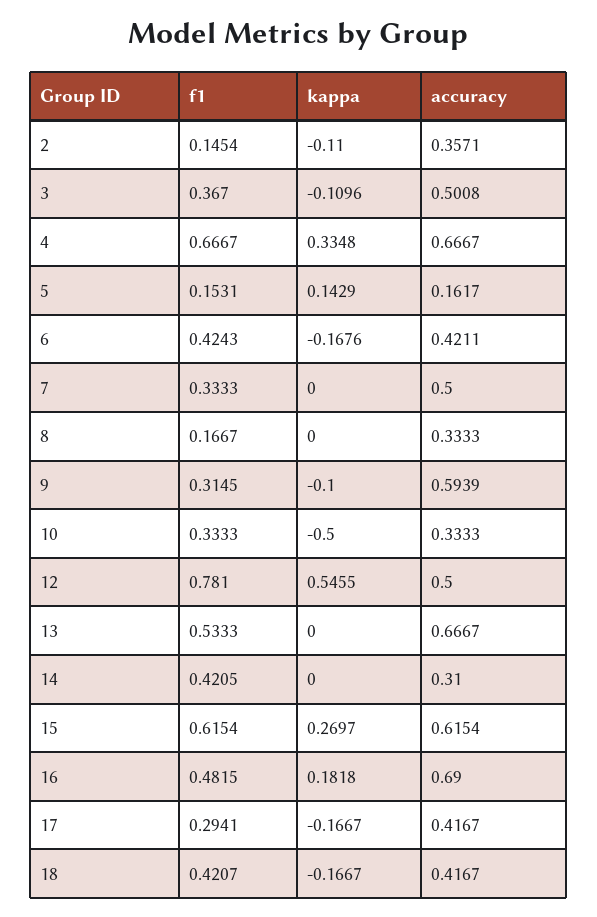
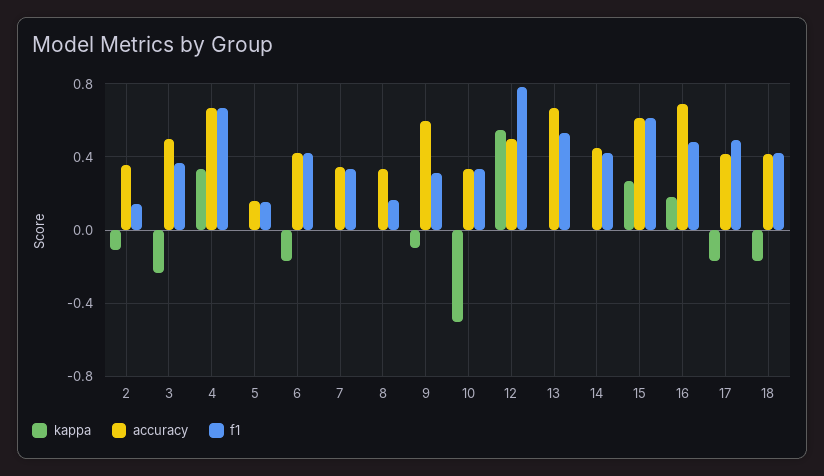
  {
    "f1": {
      "2": 0.1454,
      "3": 0.367,
      "4": 0.6667,
      "5": 0.1531,
      "6": 0.4243,
      "7": 0.3333,
      "8": 0.1667,
      "9": 0.3145,
      "10": 0.3333,
      "12": 0.781,
      "13": 0.5333,
      "14": 0.4205,
      "15": 0.6154,
      "16": 0.4815,
-     "17": 0.2941,
+     "17": 0.5,
      "18": 0.4207
    },
    "kappa": {
      "2": -0.11,
-     "3": -0.1096,
+     "3": -0.25,
      "4": 0.3348,
-     "5": 0.1429,
+     "5": 0,
      "6": -0.1676,
      "7": 0,
      "8": 0,
      "9": -0.1,
      "10": -0.5,
      "12": 0.5455,
      "13": 0,
      "14": 0,
      "15": 0.2697,
      "16": 0.1818,
      "17": -0.1667,
      "18": -0.1667
    },
    "accuracy": {
      "2": 0.3571,
      "3": 0.5008,
      "4": 0.6667,
      "5": 0.1617,
      "6": 0.4211,
-     "7": 0.5,
+     "7": 0.35,
      "8": 0.3333,
      "9": 0.5939,
      "10": 0.3333,
      "12": 0.5,
      "13": 0.6667,
-     "14": 0.31,
+     "14": 0.45,
      "15": 0.6154,
      "16": 0.69,
      "17": 0.4167,
      "18": 0.4167
    }
  }

